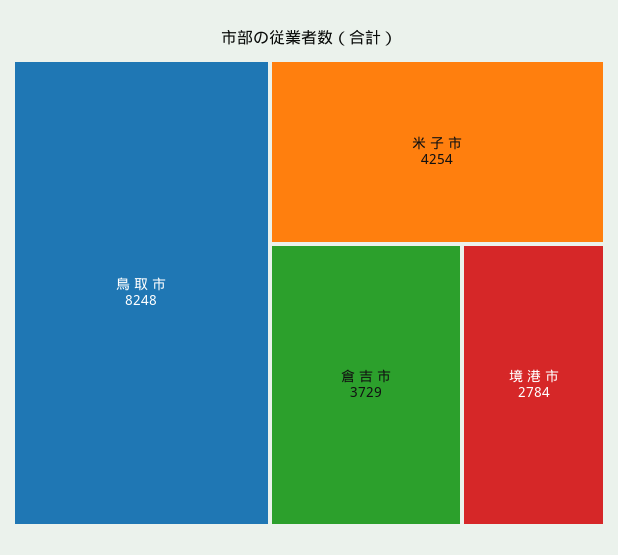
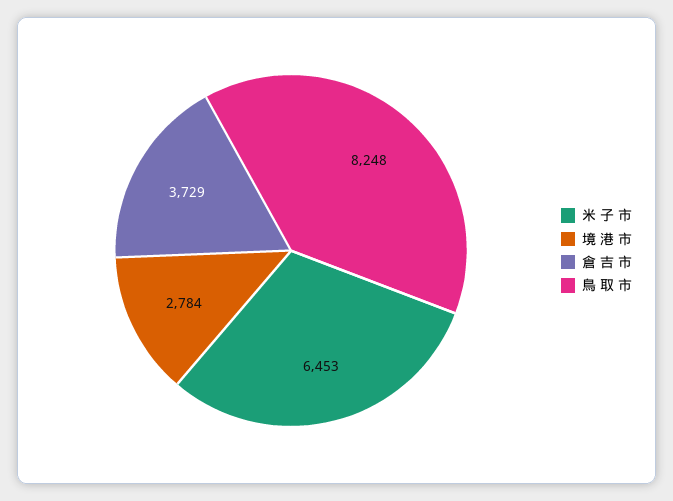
  {
    "鳥 取 市": 8248,
-   "米 子 市": 4254,
+   "米 子 市": 6453,
    "倉 吉 市": 3729,
    "境 港 市": 2784
  }

